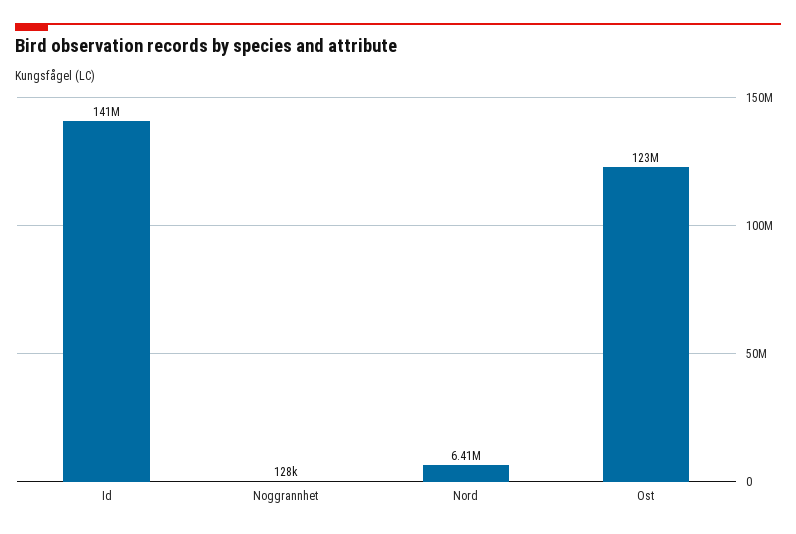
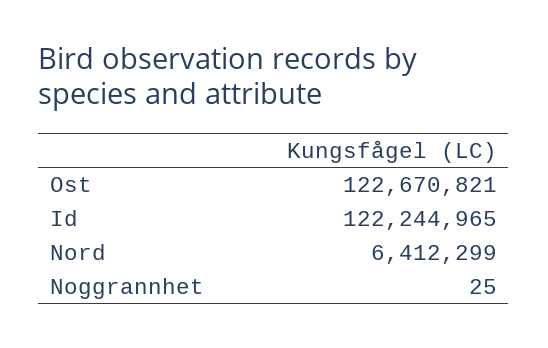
  {
-   "Id": 141000000,
+   "Id": 122244965,
-   "Noggrannhet": 128000,
+   "Noggrannhet": 25,
    "Nord": 6412299,
    "Ost": 122670821
  }

